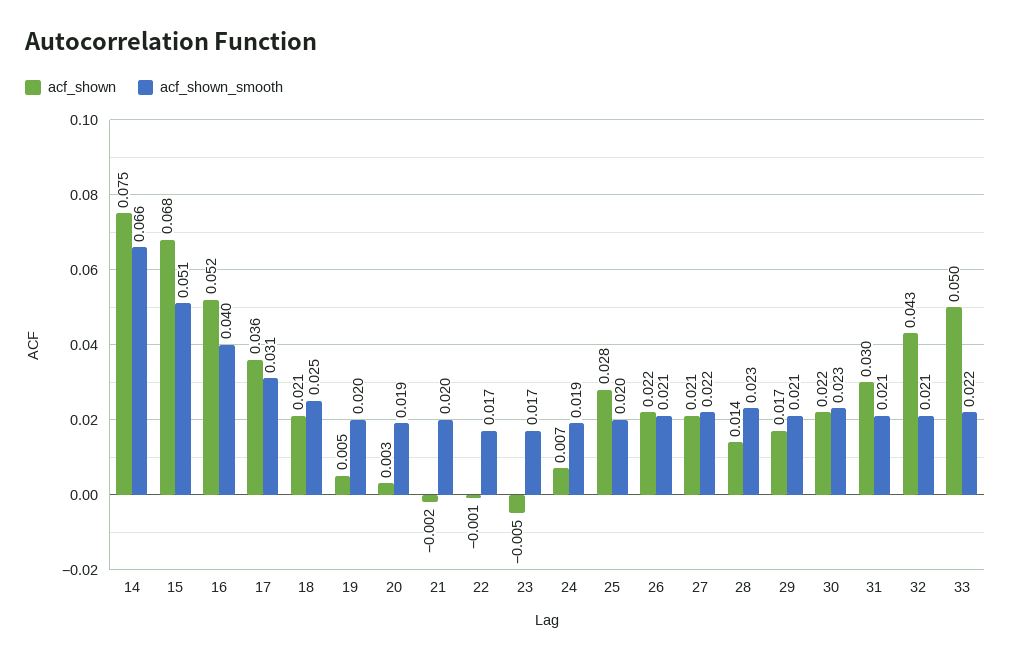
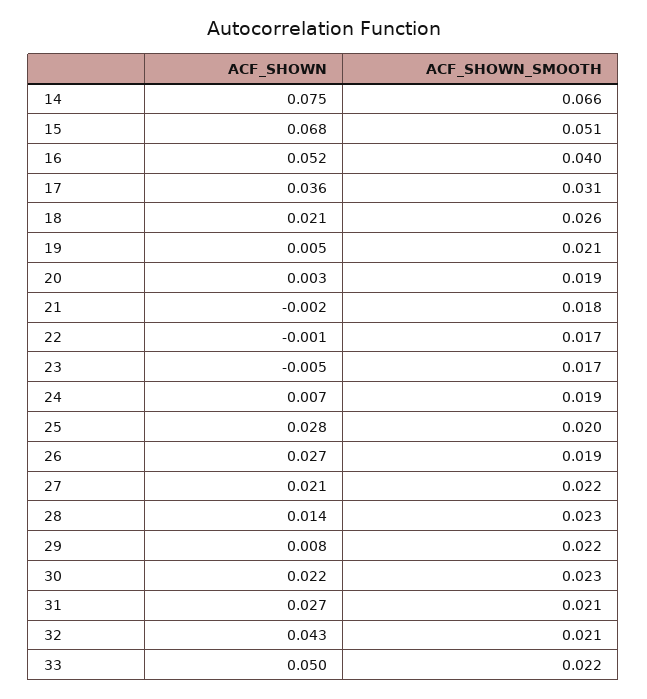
  {
    "acf_shown": {
      "14": 0.075,
      "15": 0.068,
      "16": 0.052,
      "17": 0.036,
      "18": 0.021,
      "19": 0.005,
      "20": 0.003,
      "21": -0.002,
      "22": -0.001,
      "23": -0.005,
      "24": 0.007,
      "25": 0.028,
-     "26": 0.022,
+     "26": 0.027,
      "27": 0.021,
      "28": 0.014,
-     "29": 0.017,
+     "29": 0.008,
      "30": 0.022,
-     "31": 0.03,
+     "31": 0.027,
      "32": 0.043,
      "33": 0.05
    },
    "acf_shown_smooth": {
      "14": 0.066,
      "15": 0.051,
      "16": 0.04,
      "17": 0.031,
-     "18": 0.025,
+     "18": 0.026,
-     "19": 0.02,
+     "19": 0.021,
      "20": 0.019,
-     "21": 0.02,
+     "21": 0.018,
      "22": 0.017,
      "23": 0.017,
      "24": 0.019,
      "25": 0.02,
-     "26": 0.021,
+     "26": 0.019,
      "27": 0.022,
      "28": 0.023,
-     "29": 0.021,
+     "29": 0.022,
      "30": 0.023,
      "31": 0.021,
      "32": 0.021,
      "33": 0.022
    }
  }

